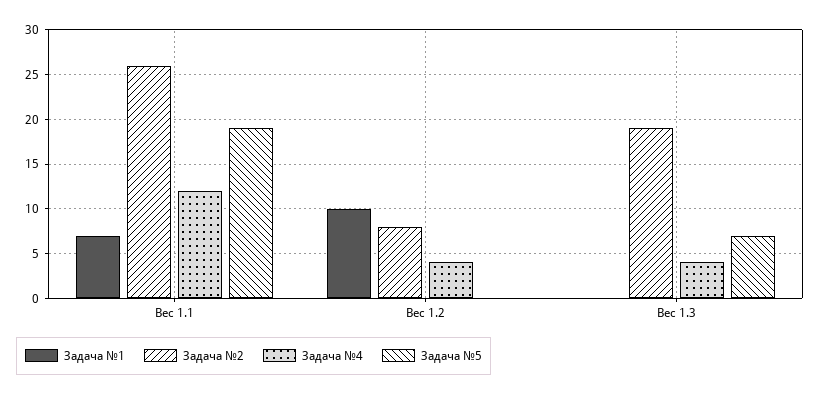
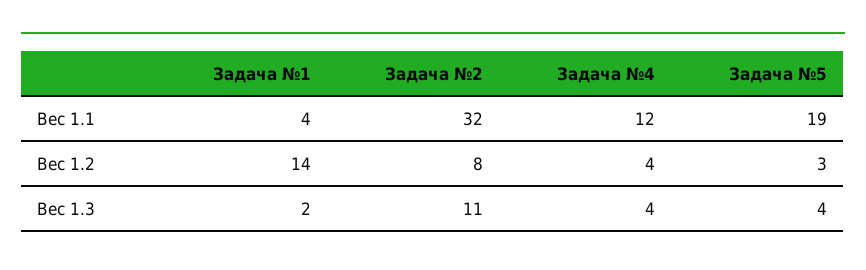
  {
    "Задача №1": {
-     "Вес 1.1": 7,
+     "Вес 1.1": 4,
-     "Вес 1.2": 10,
+     "Вес 1.2": 14,
-     "Вес 1.3": 0
+     "Вес 1.3": 2
    },
    "Задача №2": {
-     "Вес 1.1": 26,
+     "Вес 1.1": 32,
      "Вес 1.2": 8,
-     "Вес 1.3": 19
+     "Вес 1.3": 11
    },
    "Задача №4": {
      "Вес 1.1": 12,
      "Вес 1.2": 4,
      "Вес 1.3": 4
    },
    "Задача №5": {
      "Вес 1.1": 19,
-     "Вес 1.2": 0,
+     "Вес 1.2": 3,
-     "Вес 1.3": 7
+     "Вес 1.3": 4
    }
  }

